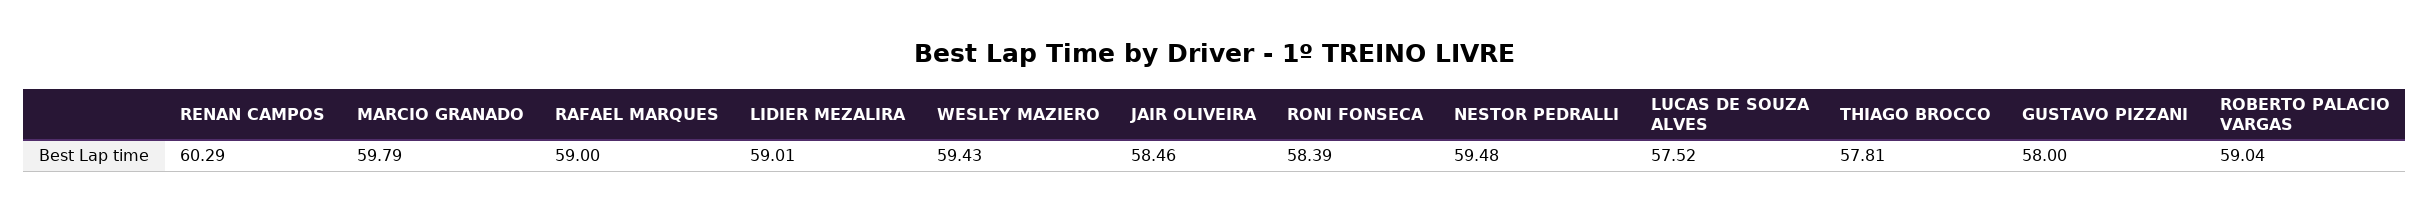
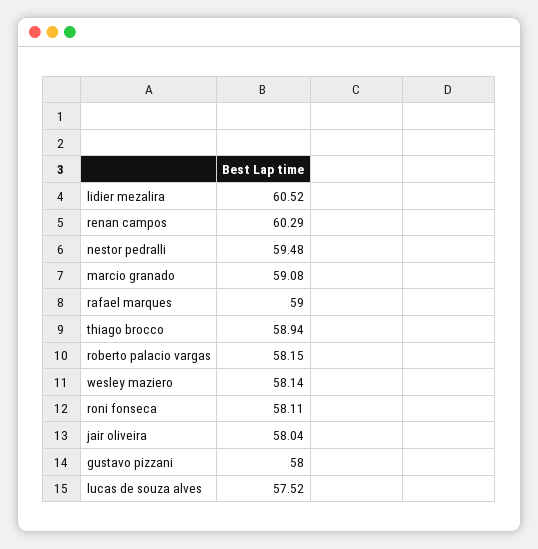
  {
    "RENAN CAMPOS": 60.29,
-   "MARCIO GRANADO": 59.79,
+   "MARCIO GRANADO": 59.08,
    "RAFAEL MARQUES": 59,
-   "LIDIER MEZALIRA": 59.01,
+   "LIDIER MEZALIRA": 60.52,
-   "WESLEY MAZIERO": 59.43,
+   "WESLEY MAZIERO": 58.14,
-   "JAIR OLIVEIRA": 58.46,
+   "JAIR OLIVEIRA": 58.04,
-   "RONI FONSECA": 58.39,
+   "RONI FONSECA": 58.11,
    "NESTOR PEDRALLI": 59.48,
    "LUCAS DE SOUZA ALVES": 57.52,
-   "THIAGO BROCCO": 57.81,
+   "THIAGO BROCCO": 58.94,
    "GUSTAVO PIZZANI": 58,
-   "ROBERTO PALACIO VARGAS": 59.04
+   "ROBERTO PALACIO VARGAS": 58.15
  }

